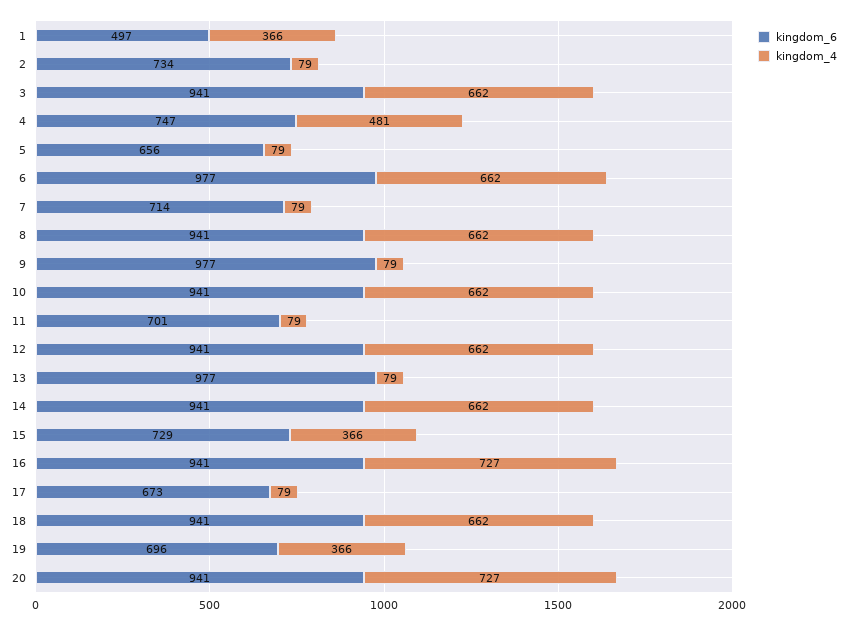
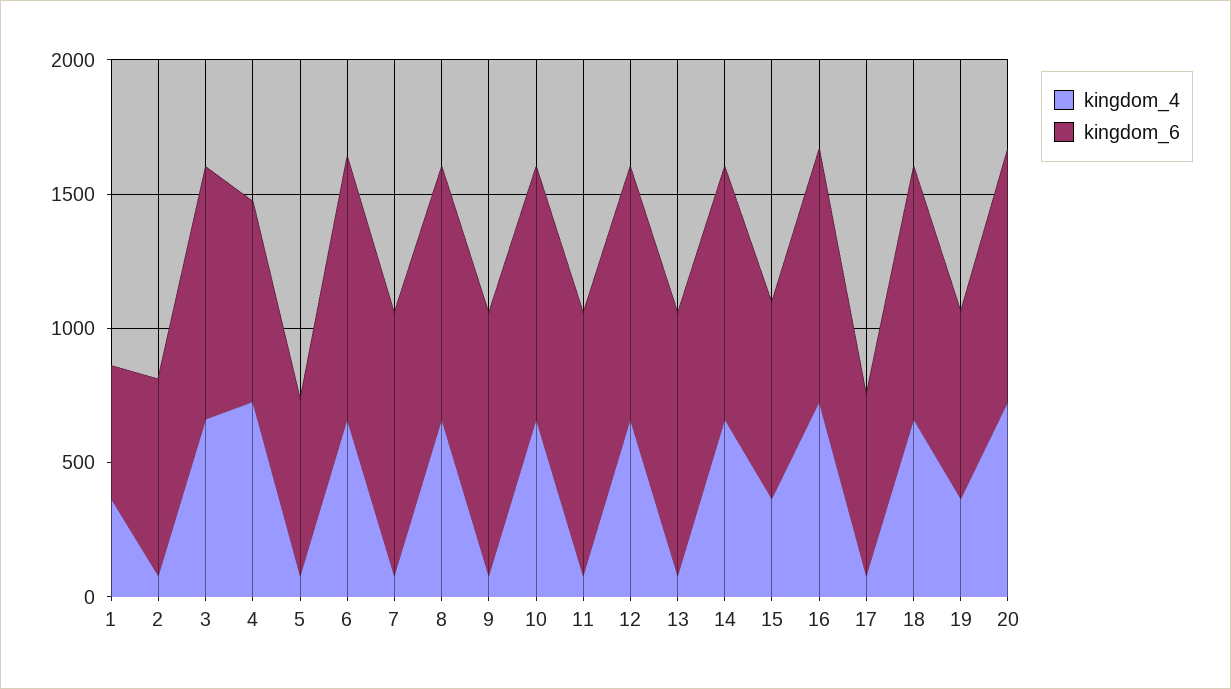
  {
    "kingdom_6": {
      "1": 497,
      "2": 734,
      "3": 941,
      "4": 747,
      "5": 656,
      "6": 977,
-     "7": 714,
+     "7": 1000,
      "8": 941,
      "9": 977,
      "10": 941,
-     "11": 701,
+     "11": 1000,
      "12": 941,
      "13": 977,
      "14": 941,
      "15": 729,
      "16": 941,
      "17": 673,
      "18": 941,
      "19": 696,
      "20": 941
    },
    "kingdom_4": {
      "1": 366,
      "2": 79,
      "3": 662,
-     "4": 481,
+     "4": 700,
      "5": 79,
      "6": 662,
      "7": 79,
      "8": 662,
      "9": 79,
      "10": 662,
      "11": 79,
      "12": 662,
      "13": 79,
      "14": 662,
      "15": 366,
      "16": 727,
      "17": 79,
      "18": 662,
      "19": 366,
      "20": 727
    }
  }

